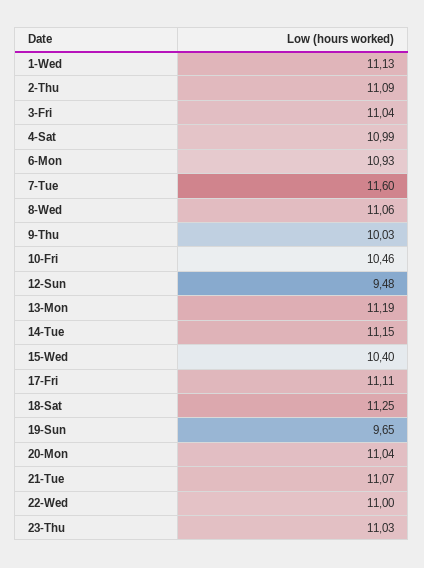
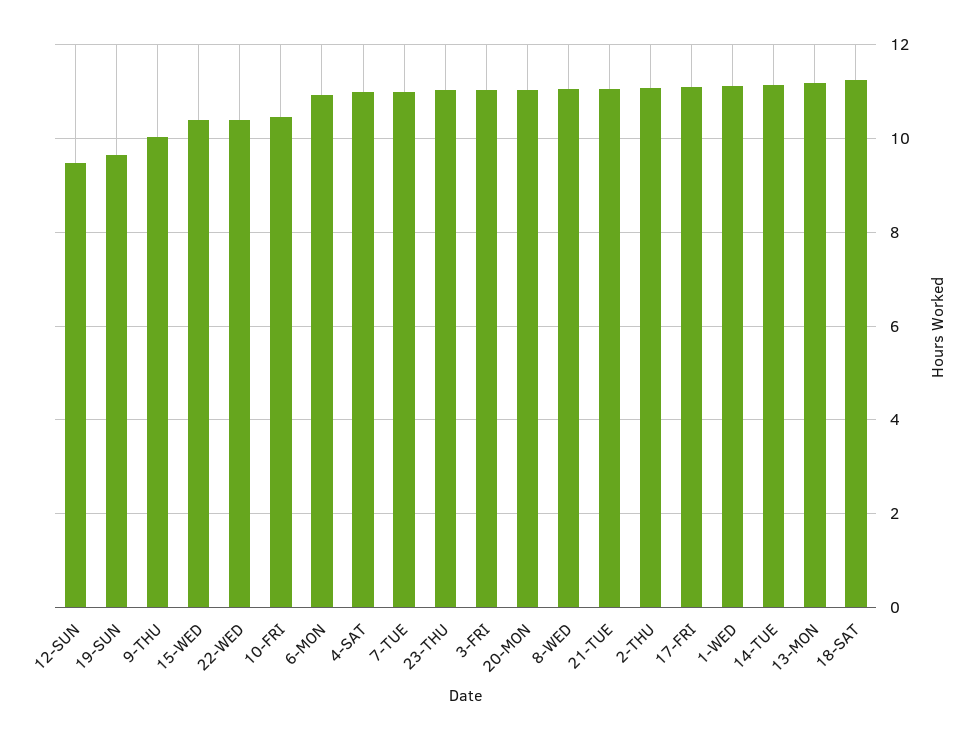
  {
    "1-Wed": 11.13,
    "2-Thu": 11.09,
    "3-Fri": 11.04,
    "4-Sat": 10.99,
    "6-Mon": 10.93,
-   "7-Tue": 11.6,
+   "7-Tue": 11,
    "8-Wed": 11.06,
    "9-Thu": 10.03,
    "10-Fri": 10.46,
    "12-Sun": 9.48,
    "13-Mon": 11.19,
    "14-Tue": 11.15,
    "15-Wed": 10.4,
    "17-Fri": 11.11,
    "18-Sat": 11.25,
    "19-Sun": 9.65,
    "20-Mon": 11.04,
    "21-Tue": 11.07,
-   "22-Wed": 11,
+   "22-Wed": 10.4,
    "23-Thu": 11.03
  }

